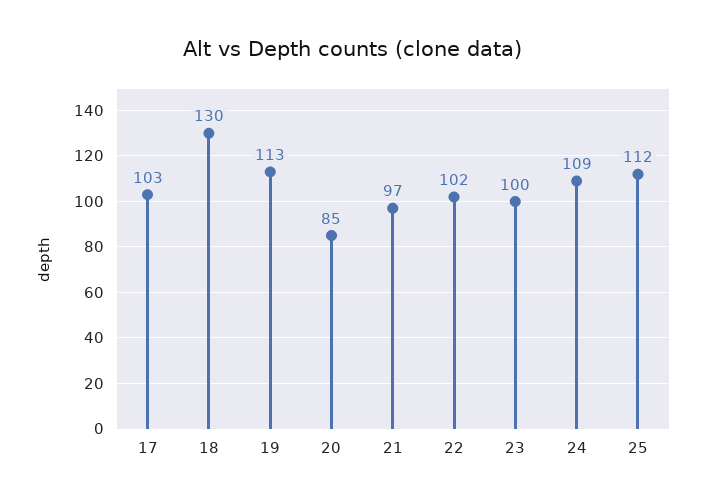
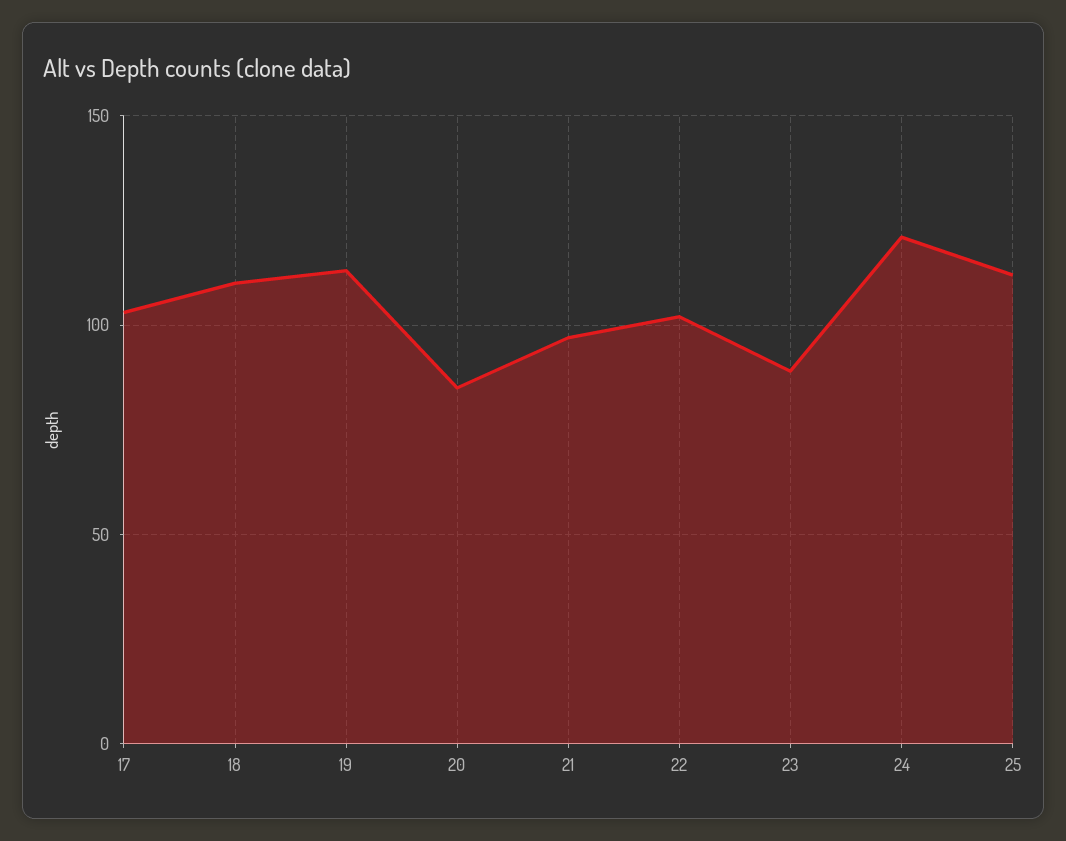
  {
    "17": 103,
-   "18": 130,
+   "18": 110,
    "19": 113,
    "20": 85,
    "21": 97,
    "22": 102,
-   "23": 100,
+   "23": 90,
-   "24": 109,
+   "24": 120,
    "25": 112
  }

